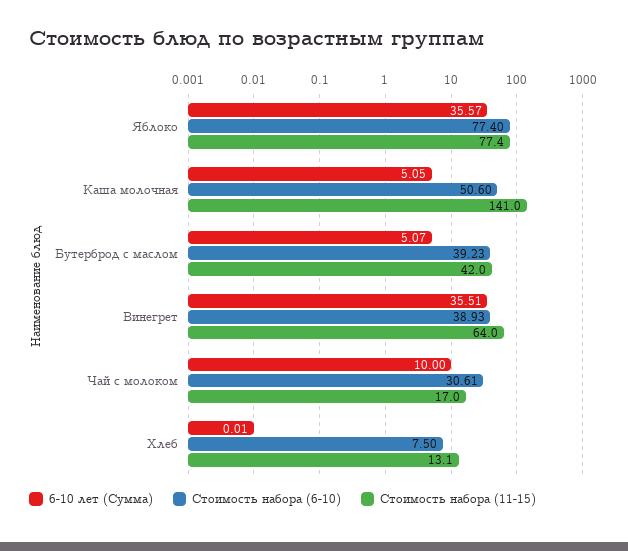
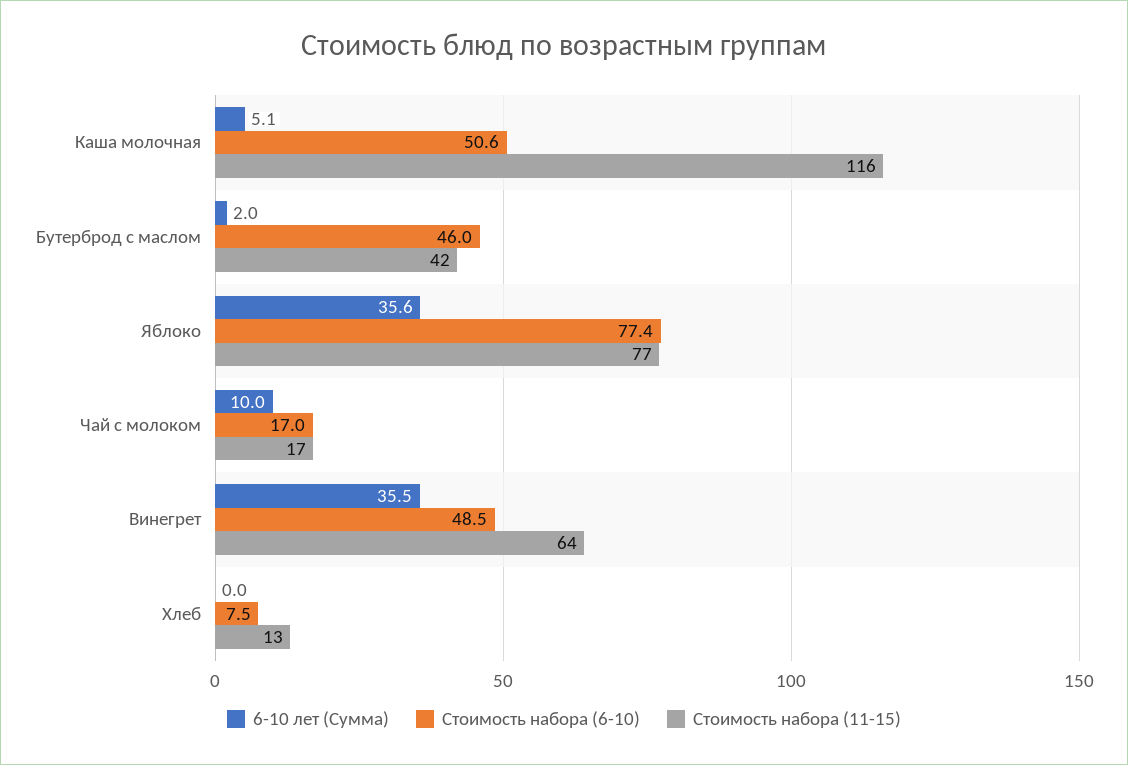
  {
    "6-10 лет (Сумма)": {
      "Яблоко": 35.57,
      "Каша молочная": 5.05,
-     "Бутерброд с маслом": 5.07,
+     "Бутерброд с маслом": 2,
      "Винегрет": 35.51,
      "Чай с молоком": 10,
      "Хлеб": 0.01
    },
    "Стоимость набора (6-10)": {
      "Яблоко": 77.4,
      "Каша молочная": 50.6,
-     "Бутерброд с маслом": 39.23,
+     "Бутерброд с маслом": 46,
-     "Винегрет": 38.93,
+     "Винегрет": 48.5,
-     "Чай с молоком": 30.61,
+     "Чай с молоком": 17,
      "Хлеб": 7.5
    },
    "Стоимость набора (11-15)": {
      "Яблоко": 77.4,
-     "Каша молочная": 141,
+     "Каша молочная": 116,
      "Бутерброд с маслом": 42,
      "Винегрет": 64,
      "Чай с молоком": 17,
      "Хлеб": 13.1
    }
  }

